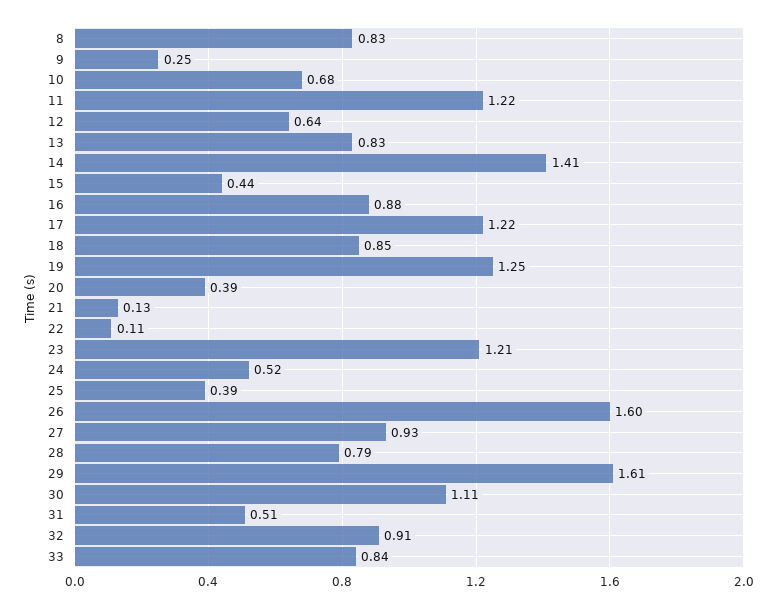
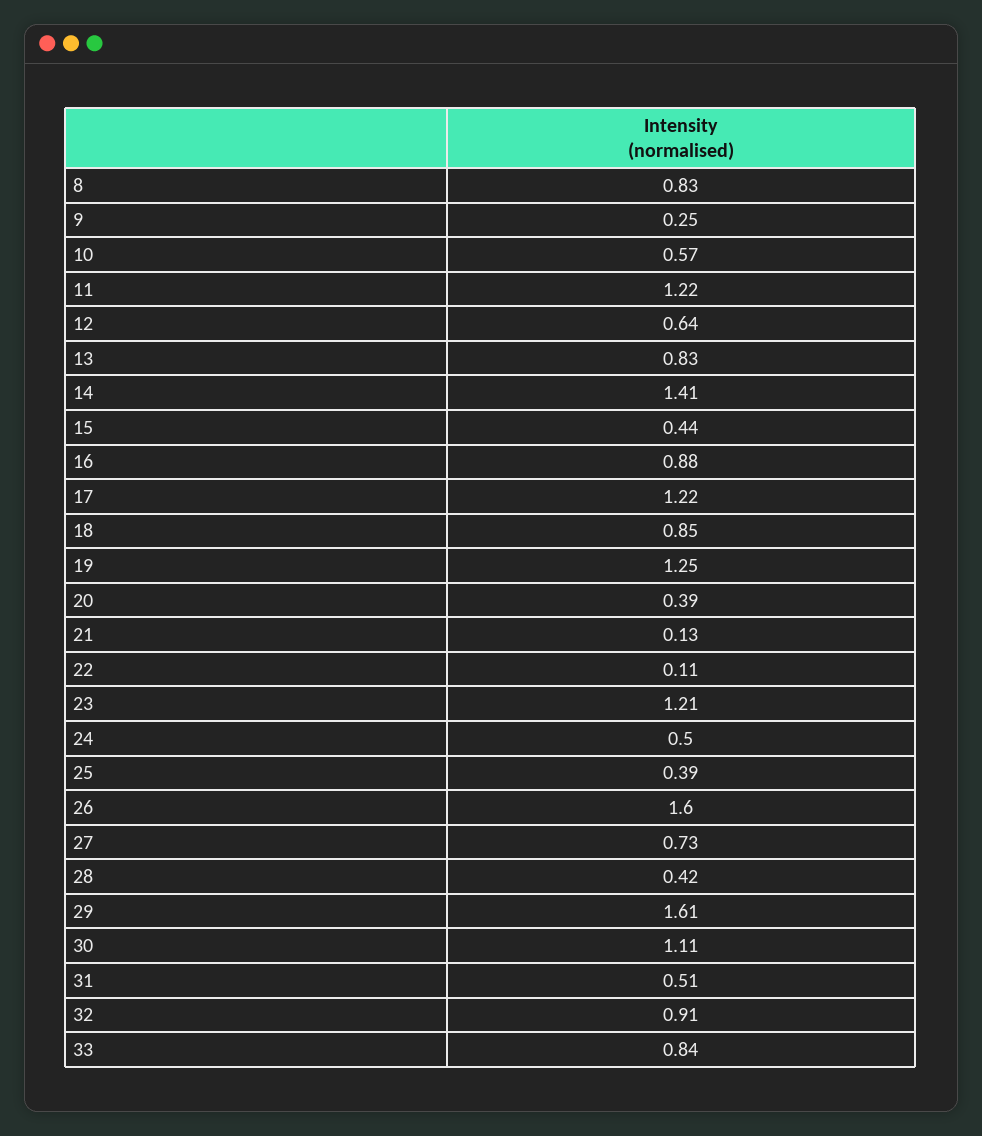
  {
    "8": 0.83,
    "9": 0.25,
-   "10": 0.68,
+   "10": 0.57,
    "11": 1.22,
    "12": 0.64,
    "13": 0.83,
    "14": 1.41,
    "15": 0.44,
    "16": 0.88,
    "17": 1.22,
    "18": 0.85,
    "19": 1.25,
    "20": 0.39,
    "21": 0.13,
    "22": 0.11,
    "23": 1.21,
-   "24": 0.52,
+   "24": 0.5,
    "25": 0.39,
    "26": 1.6,
-   "27": 0.93,
+   "27": 0.73,
-   "28": 0.79,
+   "28": 0.42,
    "29": 1.61,
    "30": 1.11,
    "31": 0.51,
    "32": 0.91,
    "33": 0.84
  }

